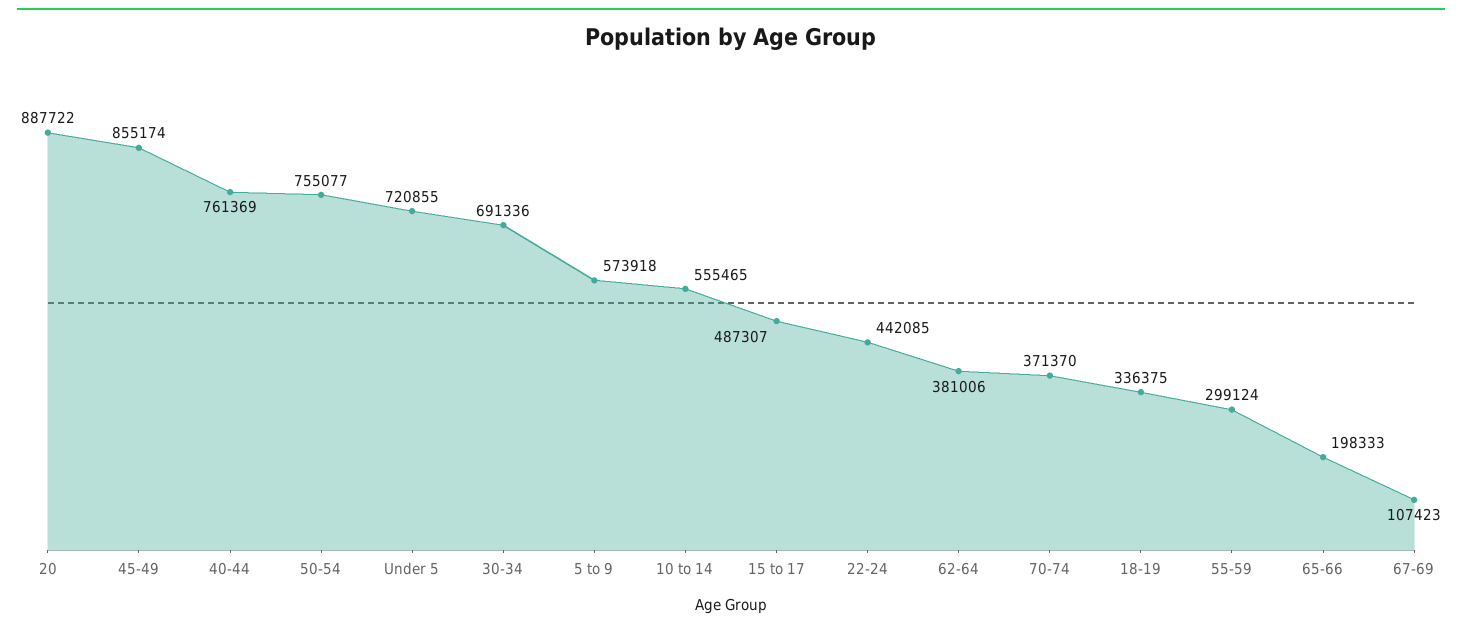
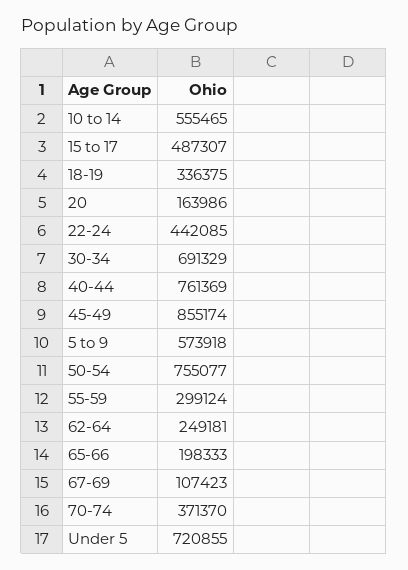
  {
-   "20": 887722,
+   "20": 163986,
    "45-49": 855174,
    "40-44": 761369,
    "50-54": 755077,
    "Under 5": 720855,
-   "30-34": 691336,
+   "30-34": 691329,
    "5 to 9": 573918,
    "10 to 14": 555465,
    "15 to 17": 487307,
    "22-24": 442085,
-   "62-64": 381006,
+   "62-64": 249181,
    "70-74": 371370,
    "18-19": 336375,
    "55-59": 299124,
    "65-66": 198333,
    "67-69": 107423
  }

